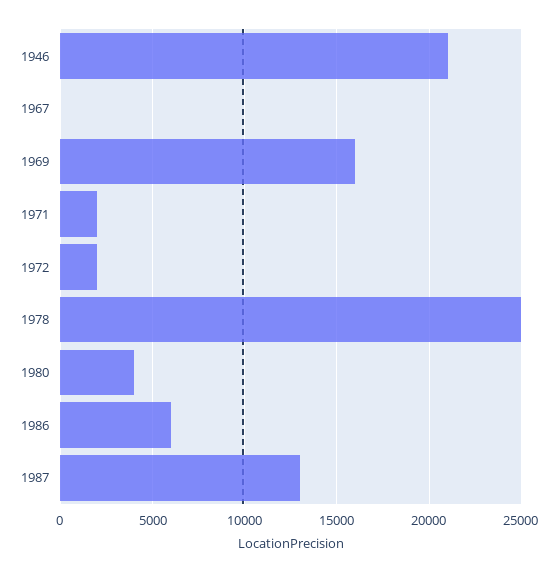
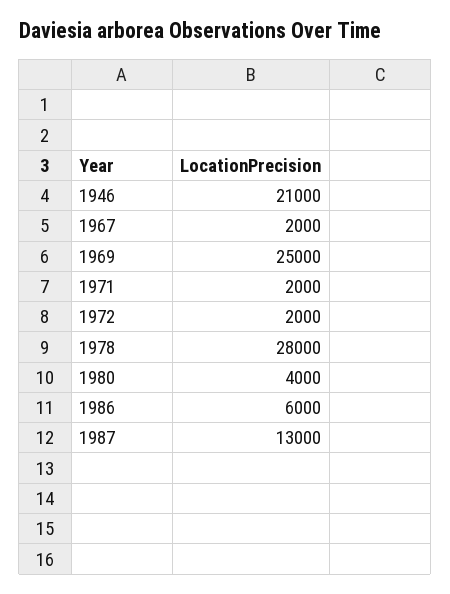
  {
    "1946": 21000,
-   "1967": 0,
+   "1967": 2000,
-   "1969": 16000,
+   "1969": 25000,
    "1971": 2000,
    "1972": 2000,
-   "1978": 25000,
+   "1978": 28000,
    "1980": 4000,
    "1986": 6000,
    "1987": 13000
  }

